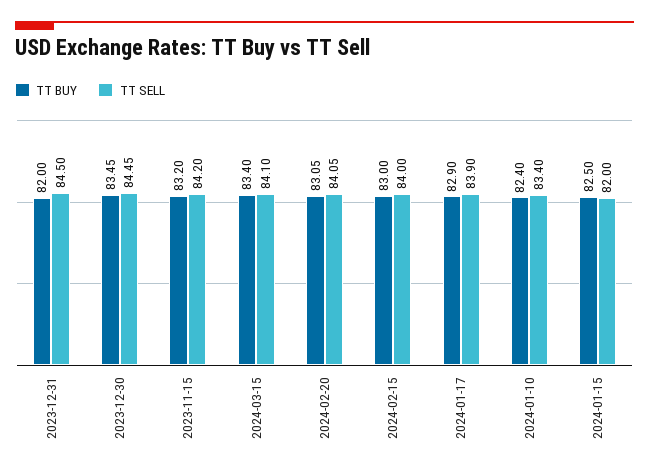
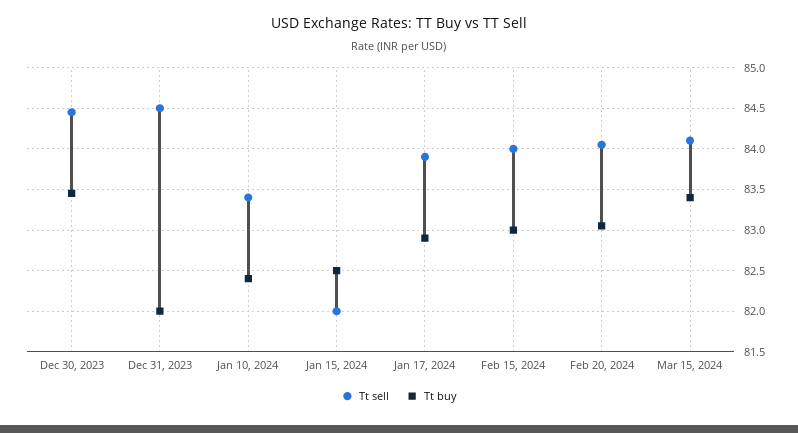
  {
    "TT BUY": {
      "2023-12-31": 82,
      "2023-12-30": 83.45,
-     "2023-11-15": 83.2,
      "2024-03-15": 83.4,
      "2024-02-20": 83.05,
      "2024-02-15": 83,
      "2024-01-17": 82.9,
      "2024-01-10": 82.4,
      "2024-01-15": 82.5
    },
    "TT SELL": {
      "2023-12-31": 84.5,
      "2023-12-30": 84.45,
-     "2023-11-15": 84.2,
      "2024-03-15": 84.1,
      "2024-02-20": 84.05,
      "2024-02-15": 84,
      "2024-01-17": 83.9,
      "2024-01-10": 83.4,
      "2024-01-15": 82
    }
  }

